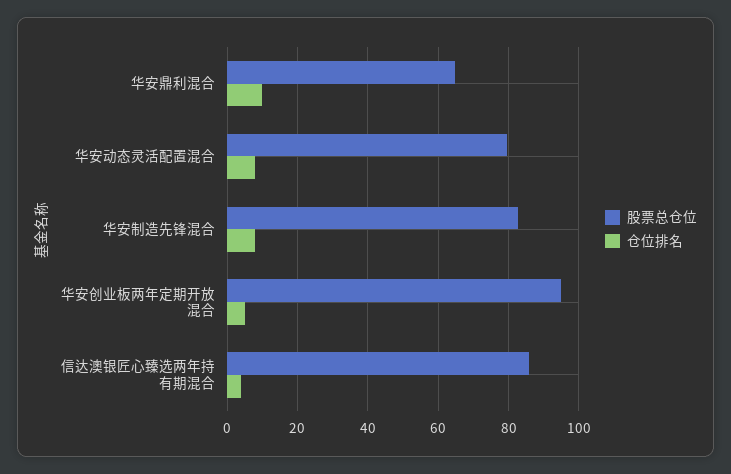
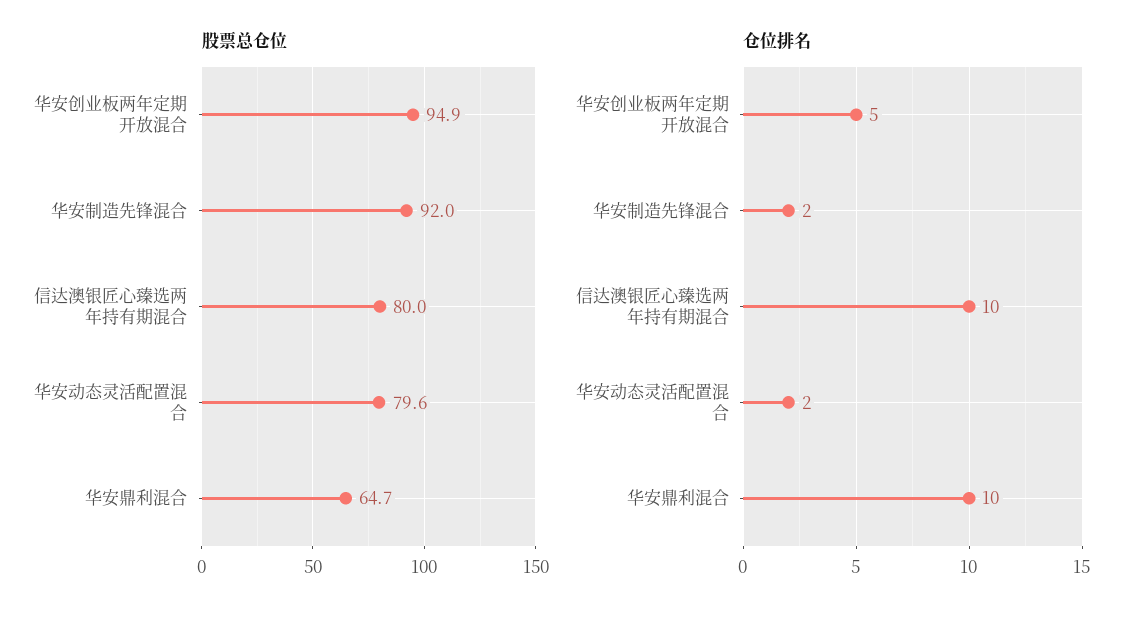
  {
    "股票总仓位": {
      "华安鼎利混合": 64.7,
      "华安动态灵活配置混合": 79.6,
-     "华安制造先锋混合": 82,
+     "华安制造先锋混合": 92,
      "华安创业板两年定期开放混合": 94.9,
-     "信达澳银匠心臻选两年持有期混合": 86
+     "信达澳银匠心臻选两年持有期混合": 80
    },
    "仓位排名": {
      "华安鼎利混合": 10,
-     "华安动态灵活配置混合": 8,
+     "华安动态灵活配置混合": 2,
-     "华安制造先锋混合": 8,
+     "华安制造先锋混合": 2,
      "华安创业板两年定期开放混合": 5,
-     "信达澳银匠心臻选两年持有期混合": 4
+     "信达澳银匠心臻选两年持有期混合": 10
    }
  }

